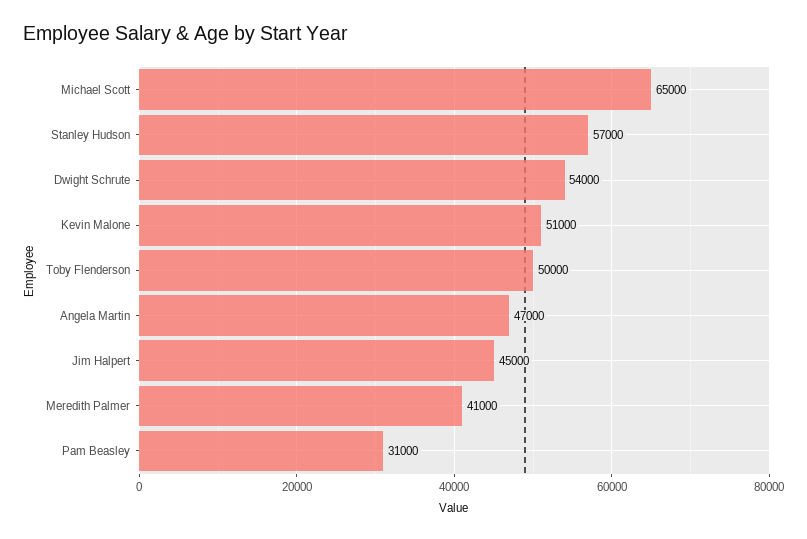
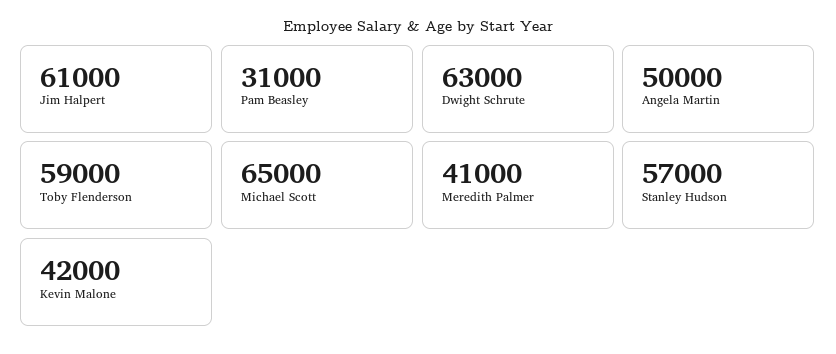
  {
    "Michael Scott": 65000,
    "Stanley Hudson": 57000,
-   "Dwight Schrute": 54000,
+   "Dwight Schrute": 63000,
-   "Kevin Malone": 51000,
+   "Kevin Malone": 42000,
-   "Toby Flenderson": 50000,
+   "Toby Flenderson": 59000,
-   "Angela Martin": 47000,
+   "Angela Martin": 50000,
-   "Jim Halpert": 45000,
+   "Jim Halpert": 61000,
    "Meredith Palmer": 41000,
    "Pam Beasley": 31000
  }

